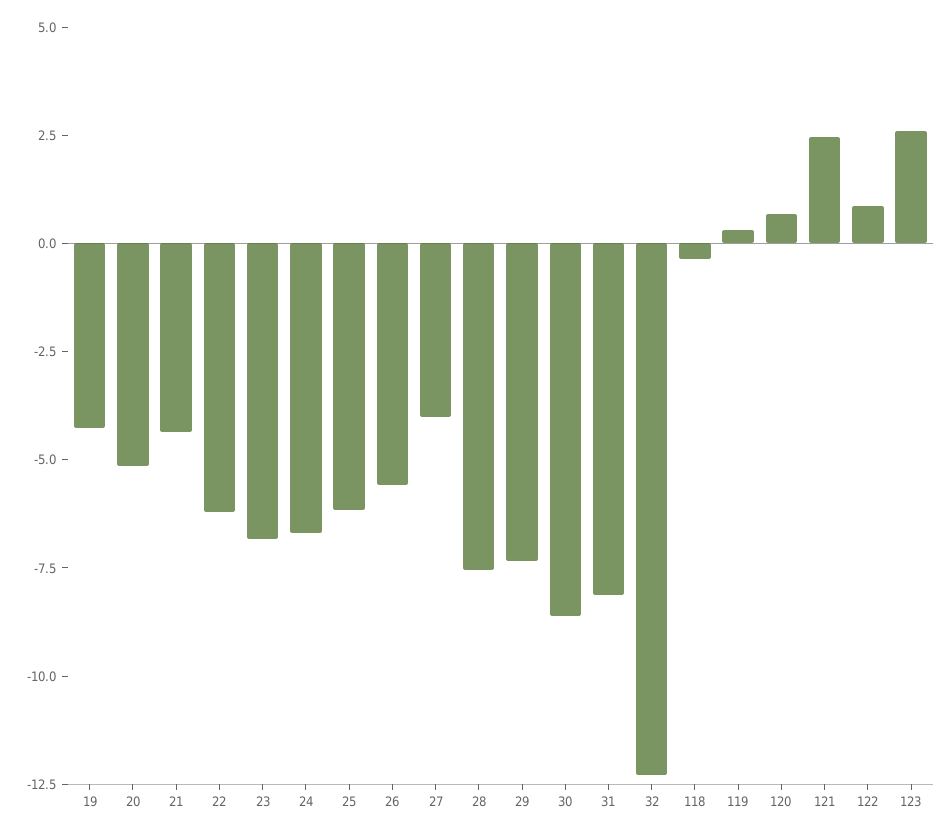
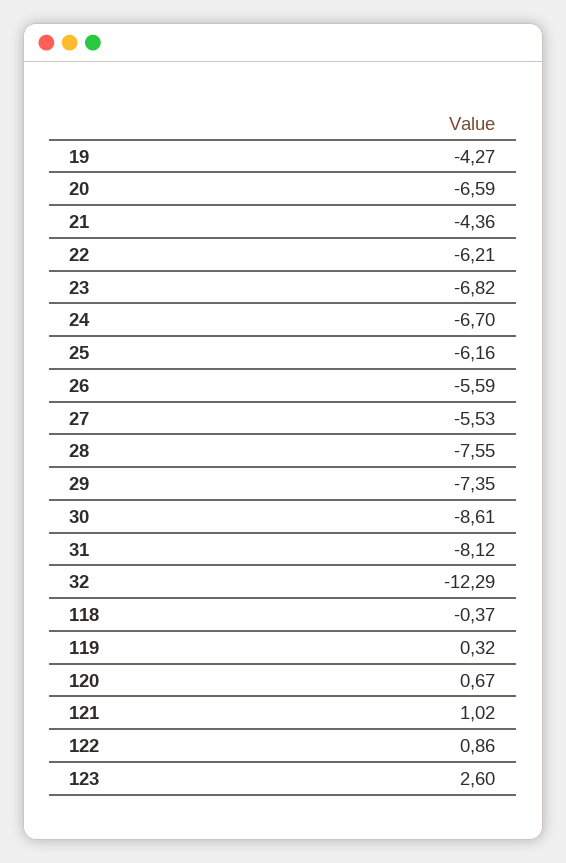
  {
    "19": -4.27,
-   "20": -5,
+   "20": -6.59,
    "21": -4.36,
    "22": -6.21,
    "23": -6.82,
    "24": -6.7,
    "25": -6.16,
    "26": -5.59,
-   "27": -4,
+   "27": -5.53,
    "28": -7.55,
    "29": -7.35,
    "30": -8.61,
    "31": -8.12,
    "32": -12.29,
    "118": -0.37,
    "119": 0.32,
    "120": 0.67,
-   "121": 2.5,
+   "121": 1.02,
    "122": 0.86,
    "123": 2.6
  }

